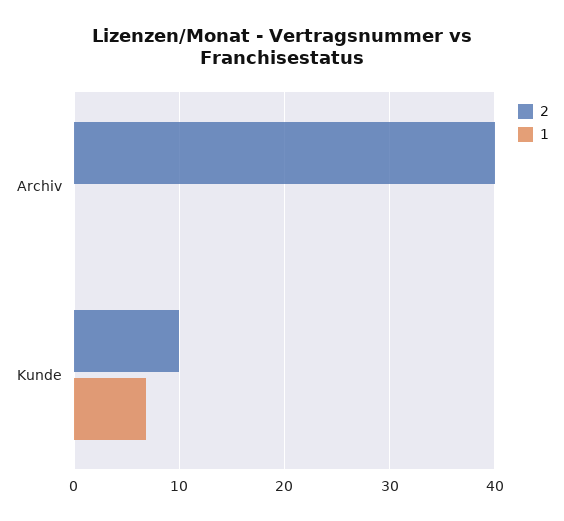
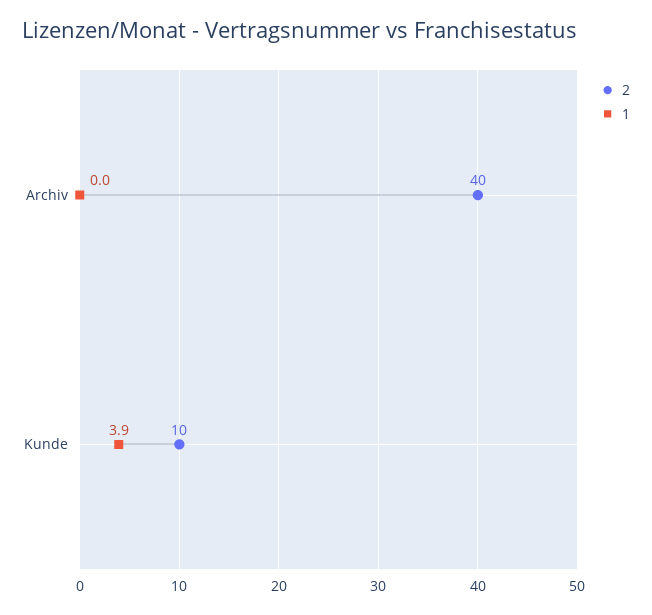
  {
    "2": {
      "Archiv": 40,
      "Kunde": 10
    },
    "1": {
      "Archiv": 0,
-     "Kunde": 7
+     "Kunde": 3.9
    }
  }

